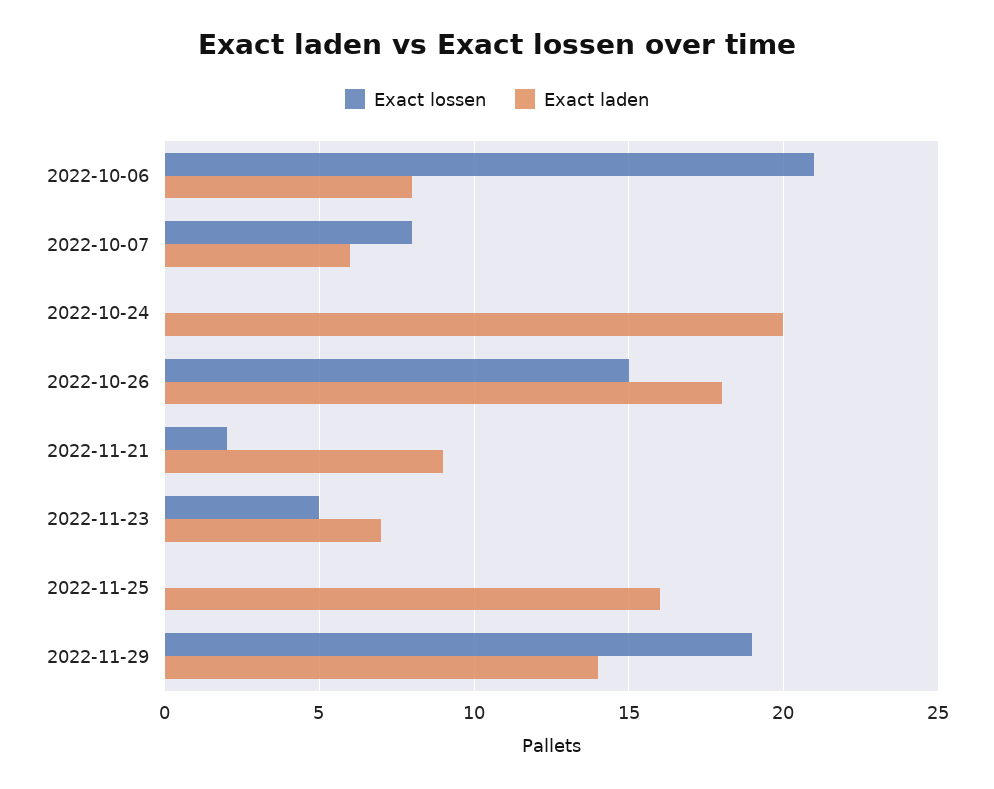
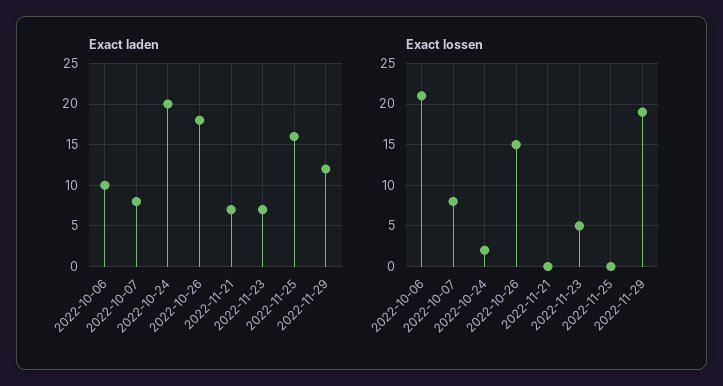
  {
    "Exact lossen": {
      "2022-10-06": 21,
      "2022-10-07": 8,
-     "2022-10-24": 0,
+     "2022-10-24": 2,
      "2022-10-26": 15,
-     "2022-11-21": 2,
+     "2022-11-21": 0,
      "2022-11-23": 5,
      "2022-11-25": 0,
      "2022-11-29": 19
    },
    "Exact laden": {
-     "2022-10-06": 8,
+     "2022-10-06": 10,
-     "2022-10-07": 6,
+     "2022-10-07": 8,
      "2022-10-24": 20,
      "2022-10-26": 18,
-     "2022-11-21": 9,
+     "2022-11-21": 7,
      "2022-11-23": 7,
      "2022-11-25": 16,
-     "2022-11-29": 14
+     "2022-11-29": 12
    }
  }

